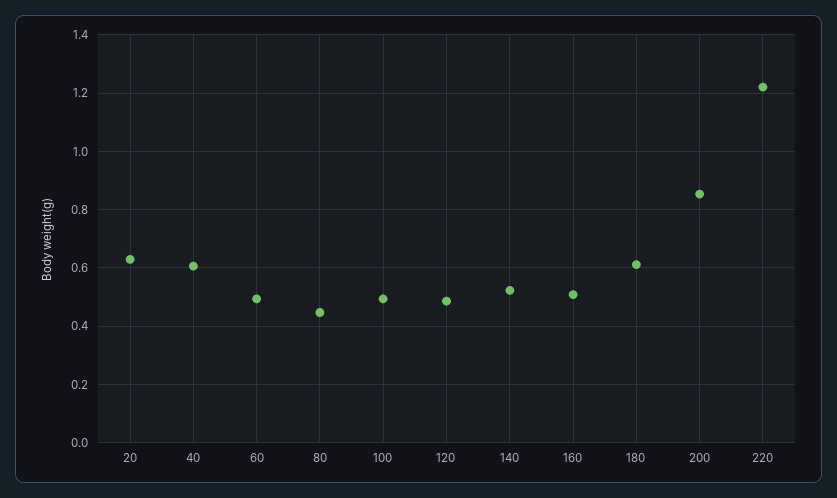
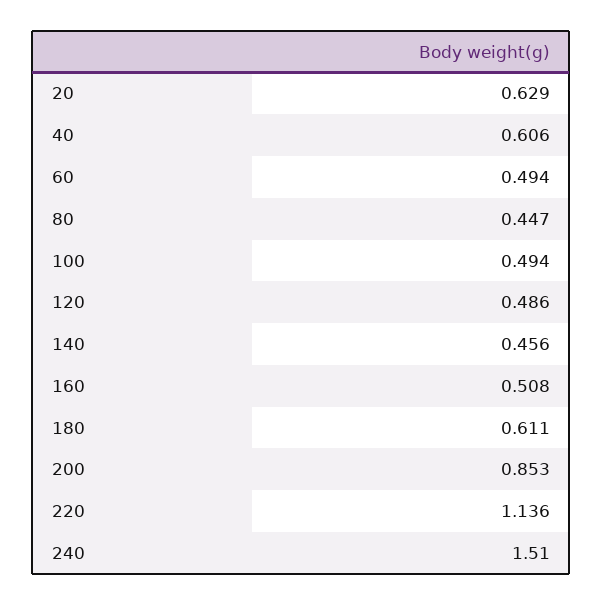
  {
    "20": 0.629,
    "40": 0.606,
    "60": 0.494,
    "80": 0.447,
    "100": 0.494,
    "120": 0.486,
-   "140": 0.525,
+   "140": 0.456,
    "160": 0.508,
    "180": 0.611,
    "200": 0.853,
-   "220": 1.225
+   "220": 1.136,
+   "240": 1.51
  }

